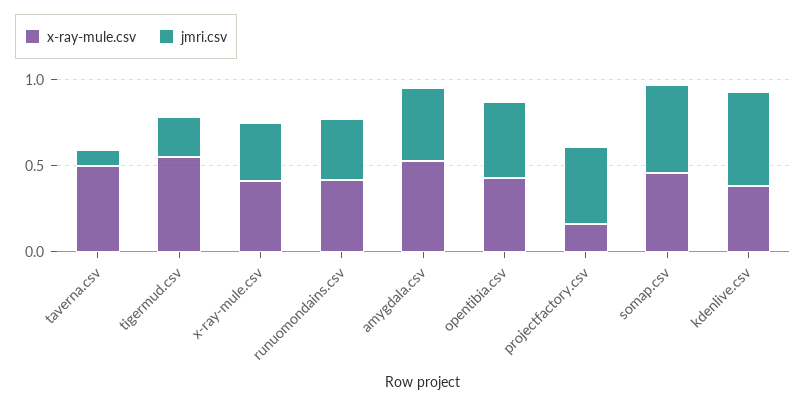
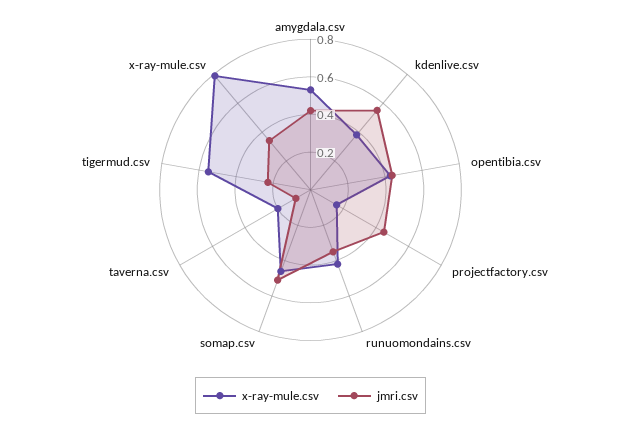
  {
    "x-ray-mule.csv": {
-     "taverna.csv": 0.5,
+     "taverna.csv": 0.2,
      "tigermud.csv": 0.55,
-     "x-ray-mule.csv": 0.4,
+     "x-ray-mule.csv": 0.8,
      "runuomondains.csv": 0.4,
      "amygdala.csv": 0.55,
      "opentibia.csv": 0.45,
      "projectfactory.csv": 0.15,
      "somap.csv": 0.45,
      "kdenlive.csv": 0.4
    },
    "jmri.csv": {
      "taverna.csv": 0.1,
      "tigermud.csv": 0.25,
      "x-ray-mule.csv": 0.35,
      "runuomondains.csv": 0.35,
      "amygdala.csv": 0.4,
      "opentibia.csv": 0.45,
      "projectfactory.csv": 0.45,
      "somap.csv": 0.5,
      "kdenlive.csv": 0.55
    }
  }

